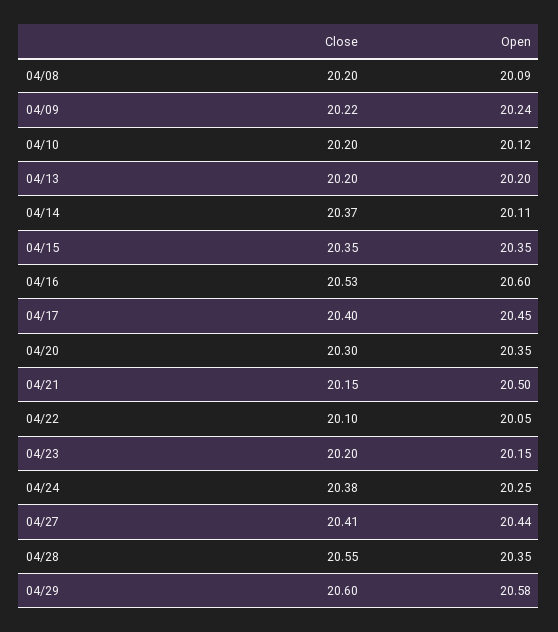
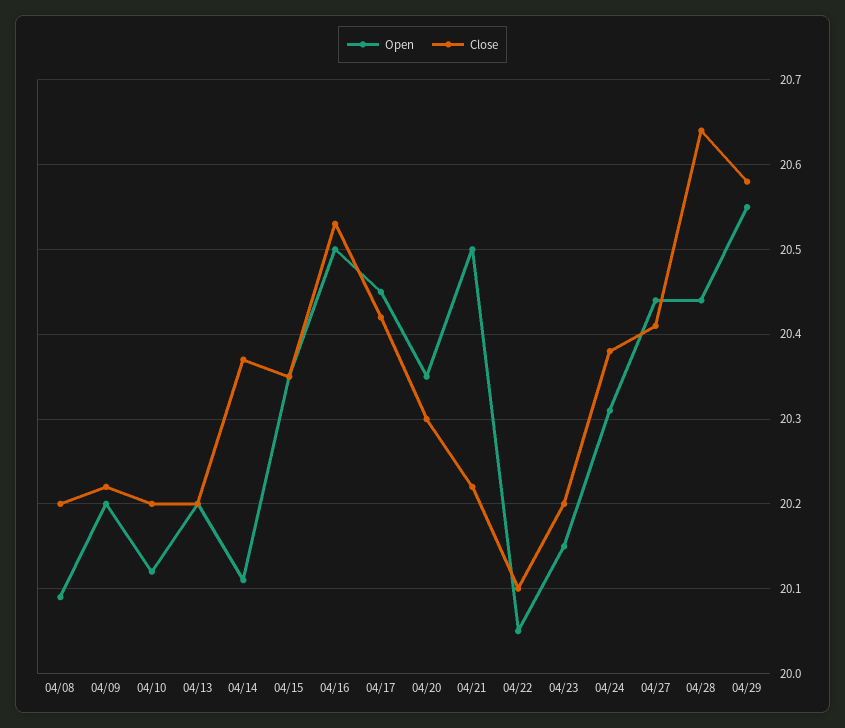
  {
    "Close": {
      "04/08": 20.2,
      "04/09": 20.22,
      "04/10": 20.2,
      "04/13": 20.2,
      "04/14": 20.37,
      "04/15": 20.35,
      "04/16": 20.53,
-     "04/17": 20.4,
+     "04/17": 20.42,
      "04/20": 20.3,
-     "04/21": 20.15,
+     "04/21": 20.22,
      "04/22": 20.1,
      "04/23": 20.2,
      "04/24": 20.38,
      "04/27": 20.41,
-     "04/28": 20.55,
+     "04/28": 20.64,
-     "04/29": 20.6
+     "04/29": 20.58
    },
    "Open": {
      "04/08": 20.09,
-     "04/09": 20.24,
+     "04/09": 20.2,
      "04/10": 20.12,
      "04/13": 20.2,
      "04/14": 20.11,
      "04/15": 20.35,
-     "04/16": 20.6,
+     "04/16": 20.5,
      "04/17": 20.45,
      "04/20": 20.35,
      "04/21": 20.5,
      "04/22": 20.05,
      "04/23": 20.15,
-     "04/24": 20.25,
+     "04/24": 20.31,
      "04/27": 20.44,
-     "04/28": 20.35,
+     "04/28": 20.44,
-     "04/29": 20.58
+     "04/29": 20.55
    }
  }

